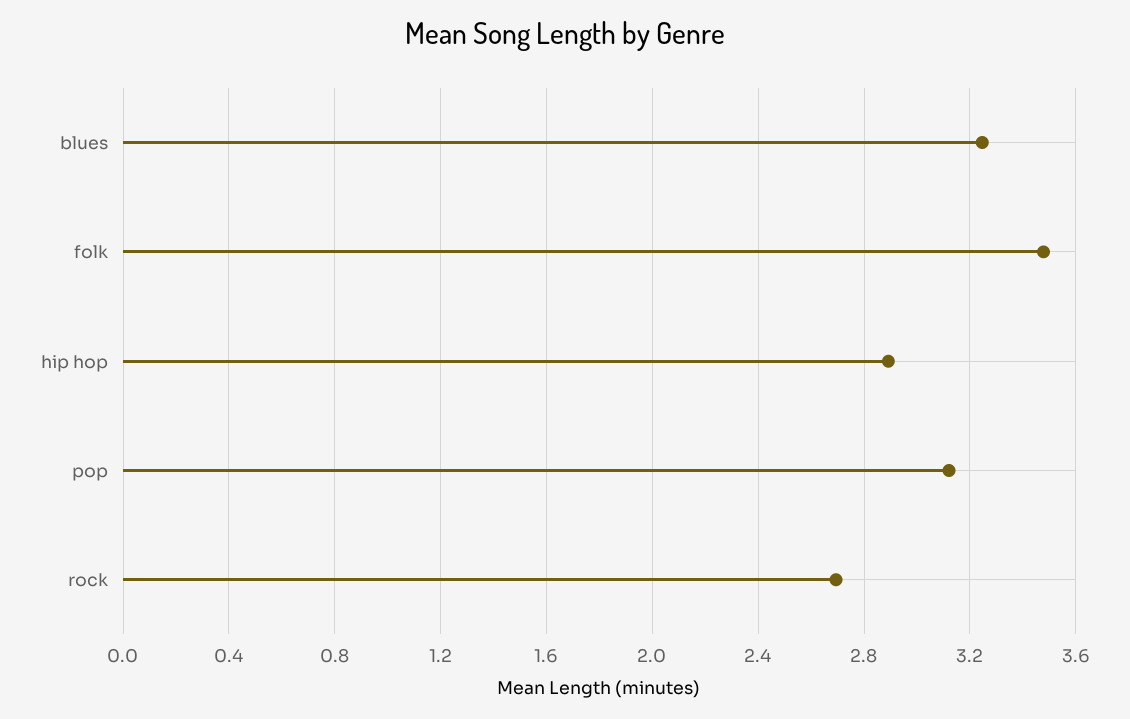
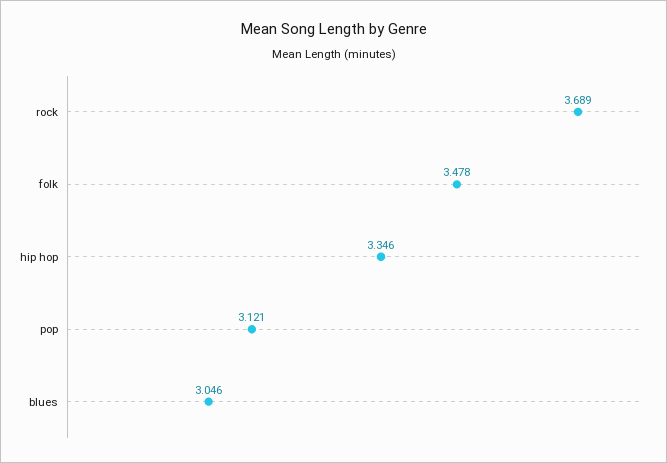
  {
-   "blues": 3.25,
+   "blues": 3.046,
    "folk": 3.478,
-   "hip hop": 2.9,
+   "hip hop": 3.346,
    "pop": 3.121,
-   "rock": 2.7
+   "rock": 3.689
  }

